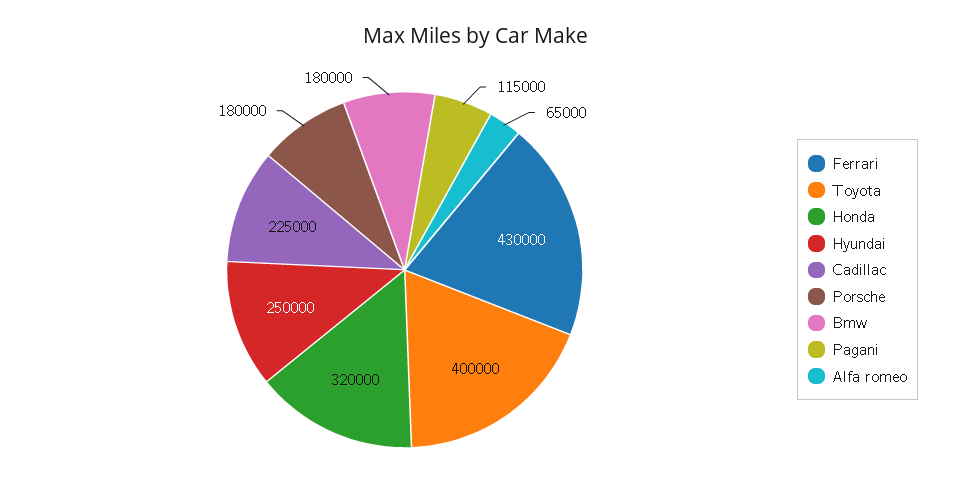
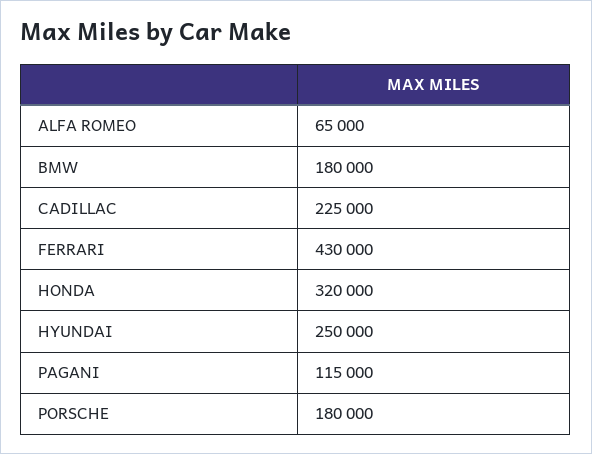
  {
    "Ferrari": 430000,
-   "Toyota": 400000,
    "Honda": 320000,
    "Hyundai": 250000,
    "Cadillac": 225000,
    "Porsche": 180000,
    "Bmw": 180000,
    "Pagani": 115000,
    "Alfa romeo": 65000
  }

